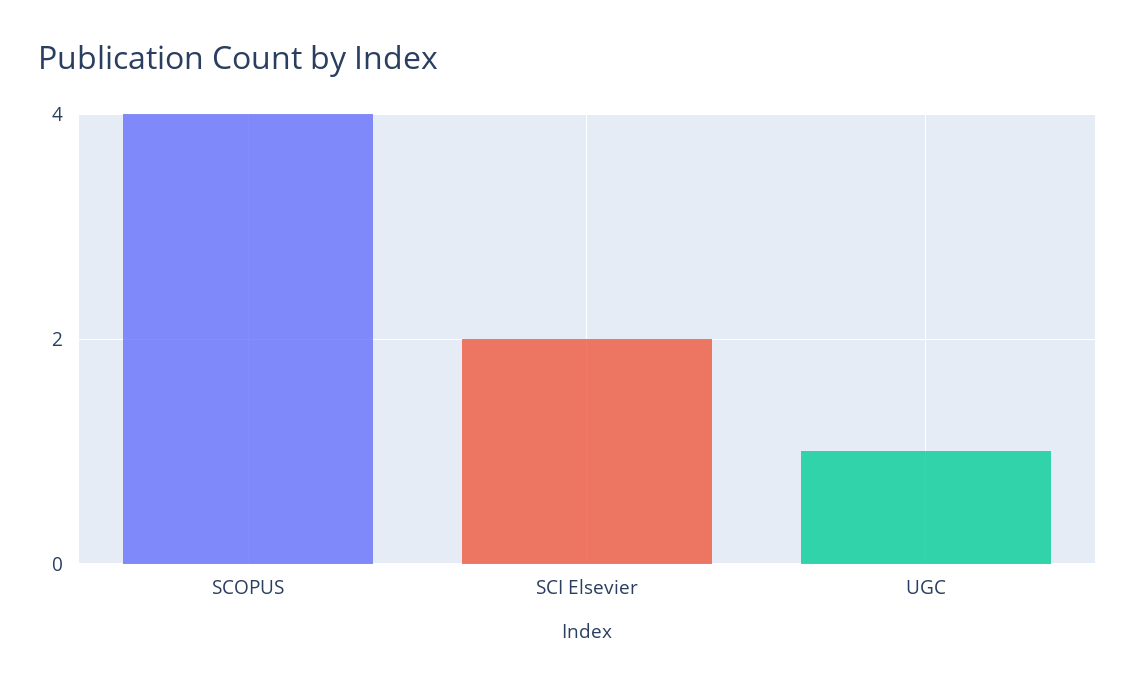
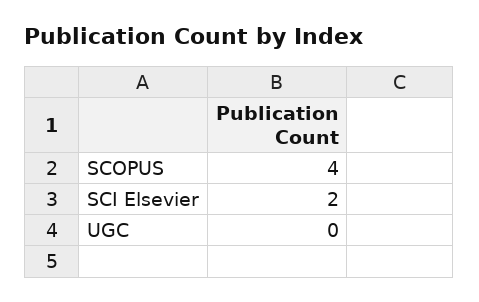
  {
    "SCOPUS": 4,
    "SCI Elsevier": 2,
-   "UGC": 1
+   "UGC": 0
  }

